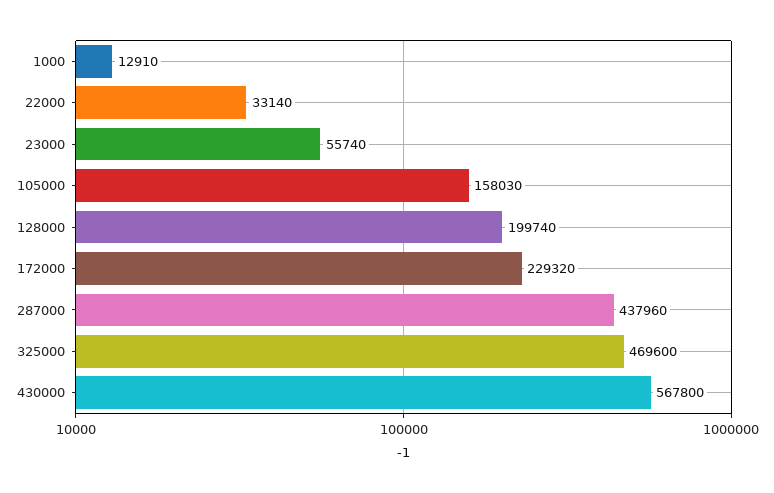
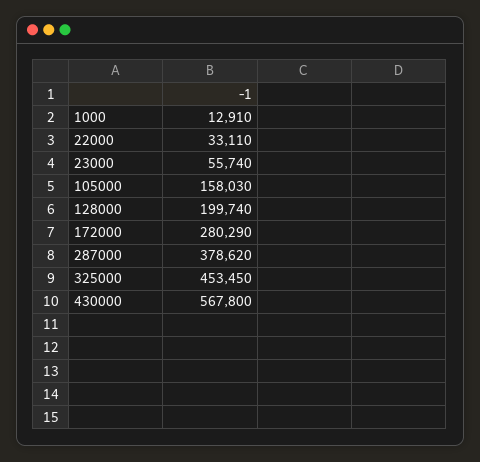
  {
    "1000": 12910,
-   "22000": 33140,
+   "22000": 33110,
    "23000": 55740,
    "105000": 158030,
    "128000": 199740,
-   "172000": 229320,
+   "172000": 280290,
-   "287000": 437960,
+   "287000": 378620,
-   "325000": 469600,
+   "325000": 453450,
    "430000": 567800
  }

